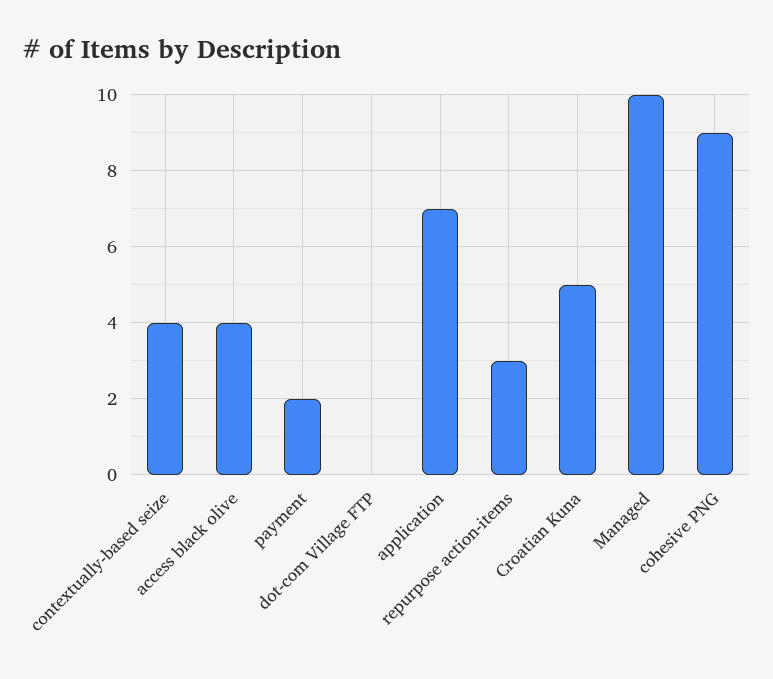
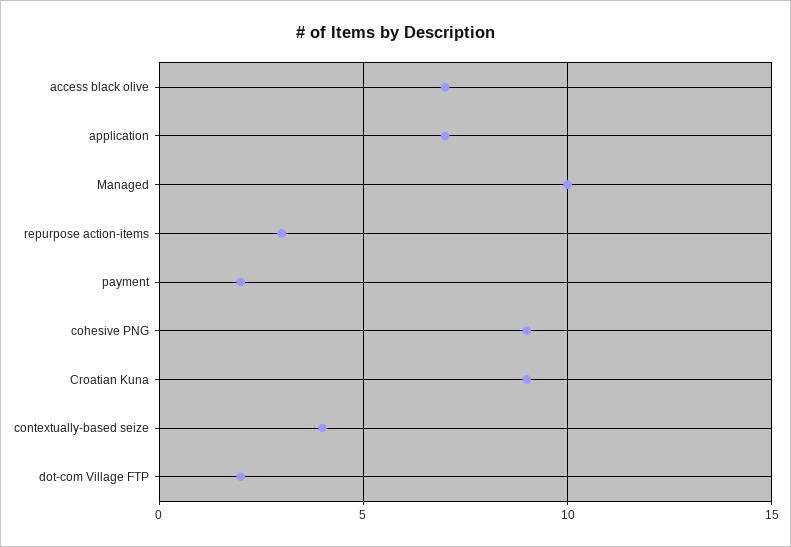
  {
    "contextually-based seize": 4,
-   "access black olive": 4,
+   "access black olive": 7,
    "payment": 2,
-   "dot-com Village FTP": 0,
+   "dot-com Village FTP": 2,
    "application": 7,
    "repurpose action-items": 3,
-   "Croatian Kuna": 5,
+   "Croatian Kuna": 9,
    "Managed": 10,
    "cohesive PNG": 9
  }

